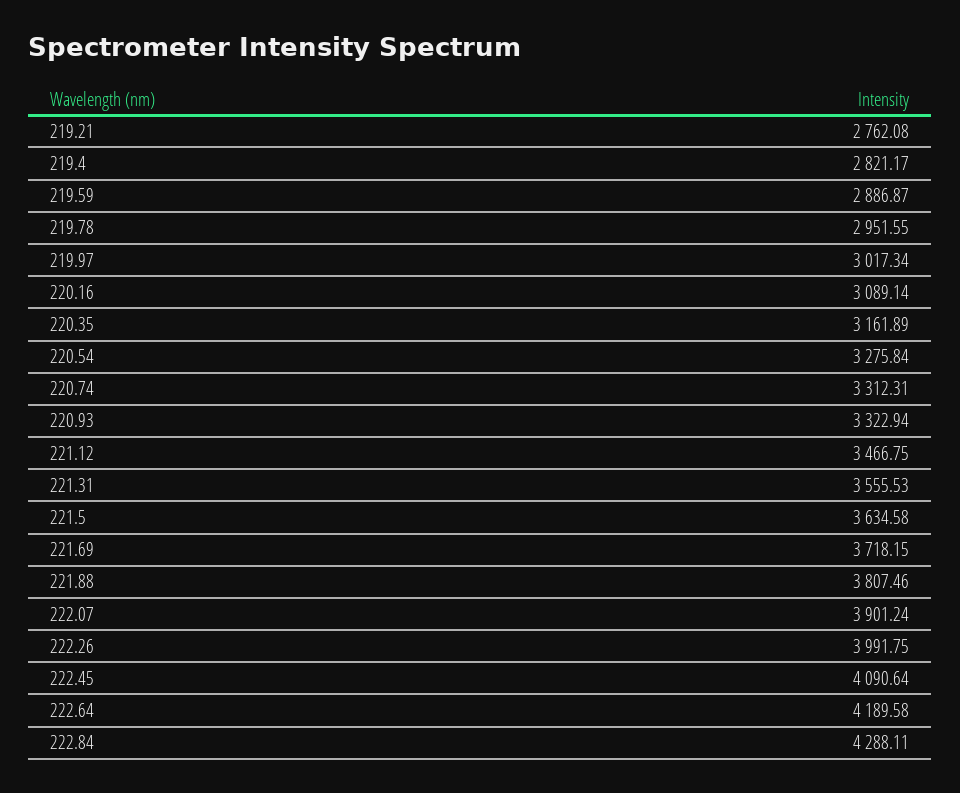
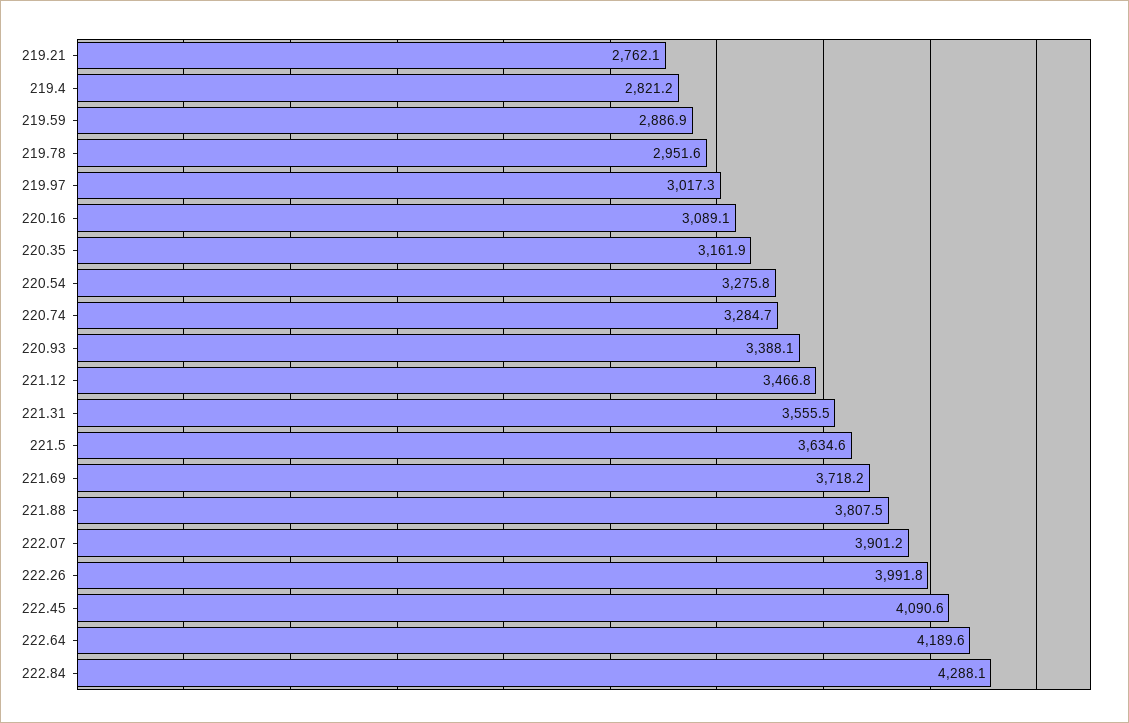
  {
    "219.21": 2762.08,
    "219.4": 2821.17,
    "219.59": 2886.87,
    "219.78": 2951.55,
    "219.97": 3017.34,
    "220.16": 3089.14,
    "220.35": 3161.89,
    "220.54": 3275.84,
-   "220.74": 3312.31,
+   "220.74": 3284.7,
-   "220.93": 3322.94,
+   "220.93": 3388.1,
    "221.12": 3466.75,
    "221.31": 3555.53,
    "221.5": 3634.58,
    "221.69": 3718.15,
    "221.88": 3807.46,
    "222.07": 3901.24,
    "222.26": 3991.75,
    "222.45": 4090.64,
    "222.64": 4189.58,
    "222.84": 4288.11
  }

